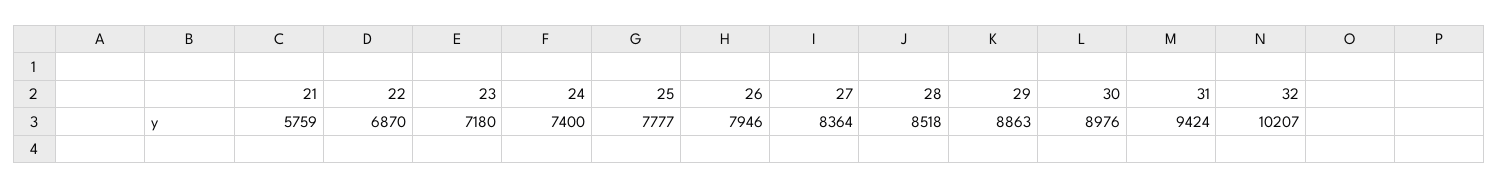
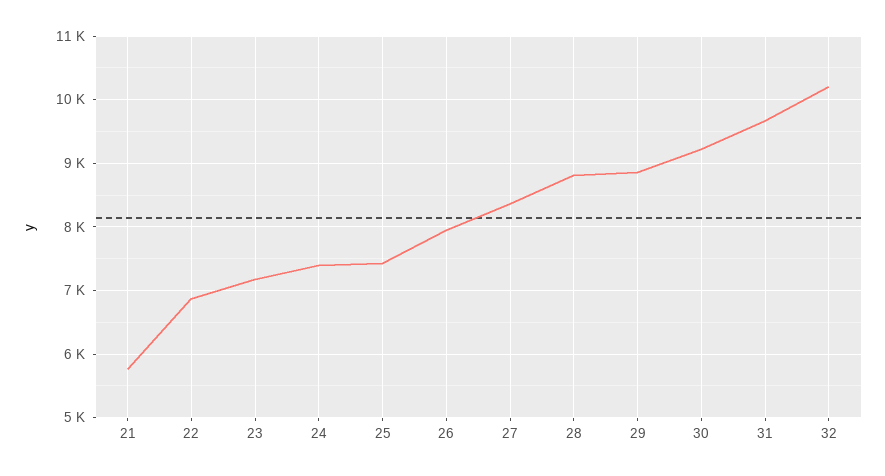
  {
    "21": 5759,
    "22": 6870,
    "23": 7180,
    "24": 7400,
-   "25": 7777,
+   "25": 7400,
    "26": 7946,
    "27": 8364,
-   "28": 8518,
+   "28": 8800,
    "29": 8863,
-   "30": 8976,
+   "30": 9200,
-   "31": 9424,
+   "31": 9700,
    "32": 10207
  }

